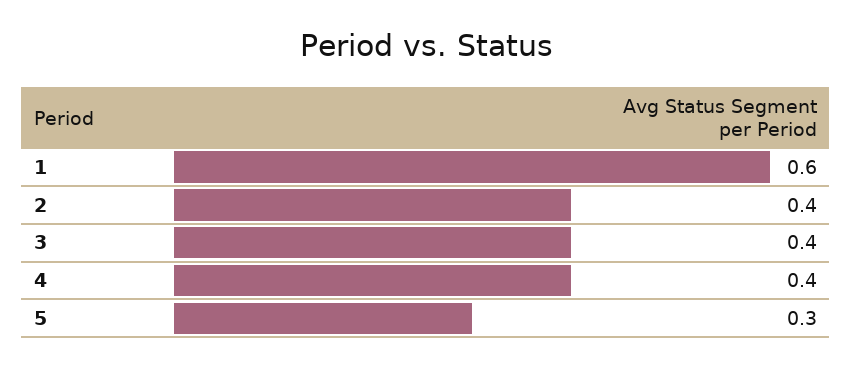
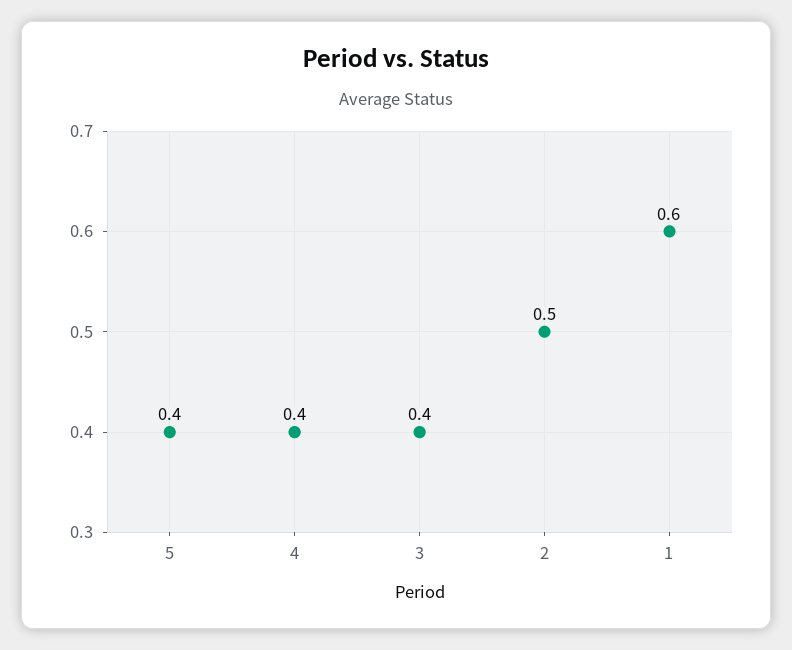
  {
    "1": 0.6,
-   "2": 0.4,
+   "2": 0.5,
    "3": 0.4,
    "4": 0.4,
-   "5": 0.3
+   "5": 0.4
  }

